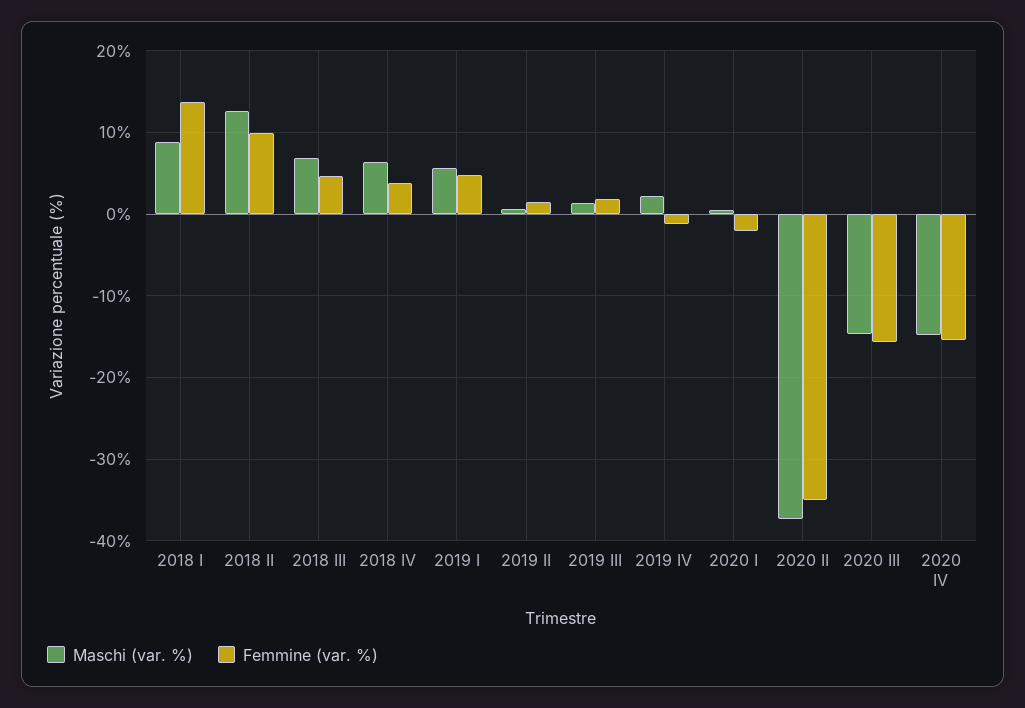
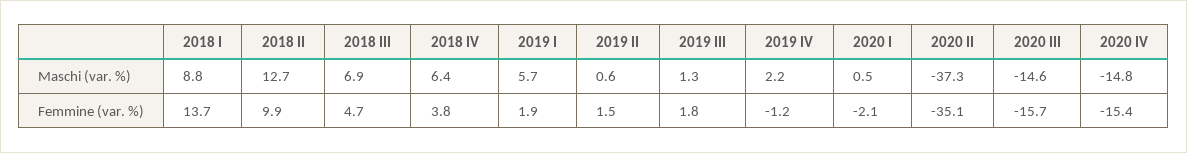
  {
    "Maschi (var. %)": {
      "2018 I": 8.8,
      "2018 II": 12.7,
      "2018 III": 6.9,
      "2018 IV": 6.4,
      "2019 I": 5.7,
      "2019 II": 0.6,
      "2019 III": 1.3,
      "2019 IV": 2.2,
      "2020 I": 0.5,
      "2020 II": -37.3,
      "2020 III": -14.6,
      "2020 IV": -14.8
    },
    "Femmine (var. %)": {
      "2018 I": 13.7,
      "2018 II": 9.9,
      "2018 III": 4.7,
      "2018 IV": 3.8,
-     "2019 I": 5,
+     "2019 I": 1.9,
      "2019 II": 1.5,
      "2019 III": 1.8,
      "2019 IV": -1.2,
      "2020 I": -2.1,
      "2020 II": -35.1,
      "2020 III": -15.7,
      "2020 IV": -15.4
    }
  }

